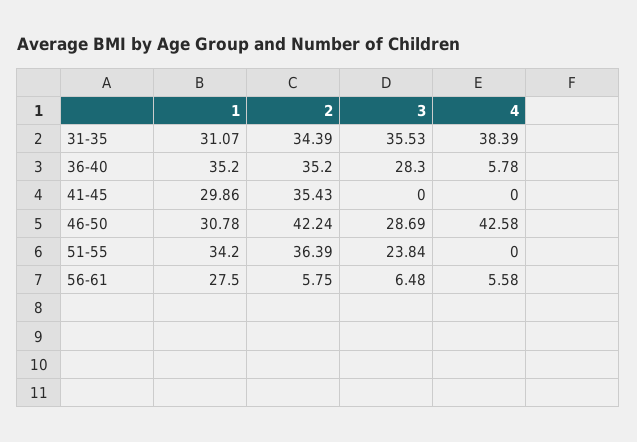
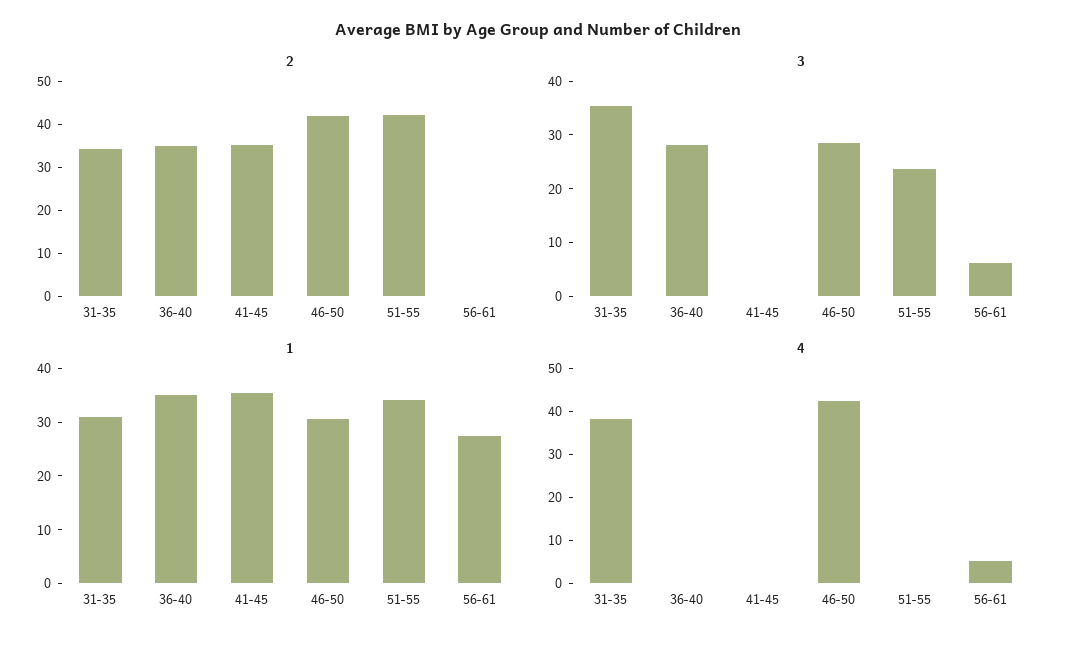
  {
    "1": {
      "31-35": 31.07,
      "36-40": 35.2,
-     "41-45": 29.86,
+     "41-45": 36,
      "46-50": 30.78,
      "51-55": 34.2,
      "56-61": 27.5
    },
    "2": {
      "31-35": 34.39,
      "36-40": 35.2,
      "41-45": 35.43,
      "46-50": 42.24,
-     "51-55": 36.39,
+     "51-55": 42,
-     "56-61": 5.75
+     "56-61": 0
    },
    "3": {
      "31-35": 35.53,
      "36-40": 28.3,
      "41-45": 0,
      "46-50": 28.69,
      "51-55": 23.84,
      "56-61": 6.48
    },
    "4": {
      "31-35": 38.39,
-     "36-40": 5.78,
+     "36-40": 0,
      "41-45": 0,
      "46-50": 42.58,
      "51-55": 0,
      "56-61": 5.58
    }
  }

